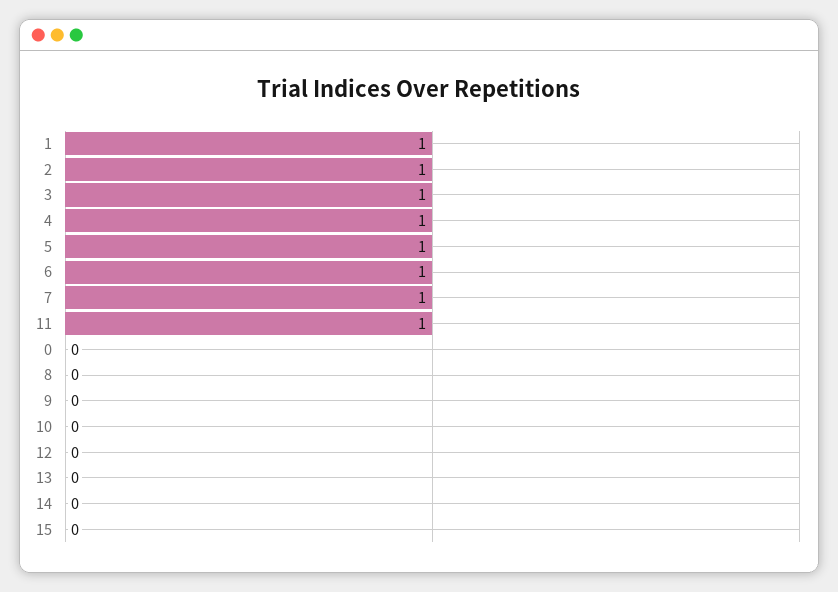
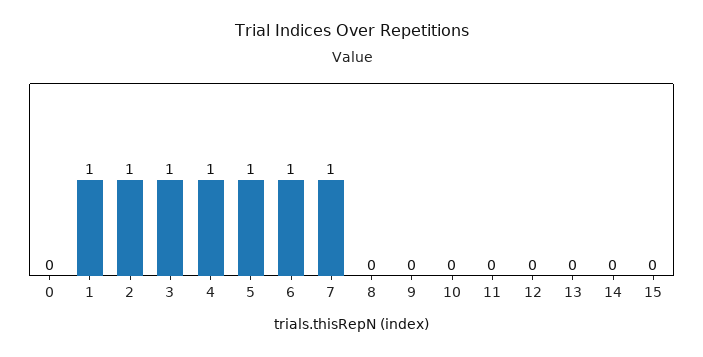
  {
    "1": 1,
    "2": 1,
    "3": 1,
    "4": 1,
    "5": 1,
    "6": 1,
    "7": 1,
-   "11": 1,
+   "11": 0,
    "0": 0,
    "8": 0,
    "9": 0,
    "10": 0,
    "12": 0,
    "13": 0,
    "14": 0,
    "15": 0
  }

